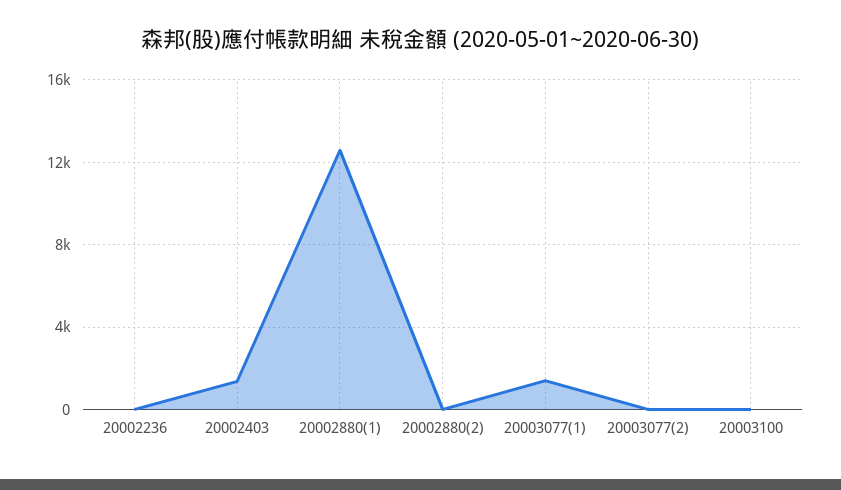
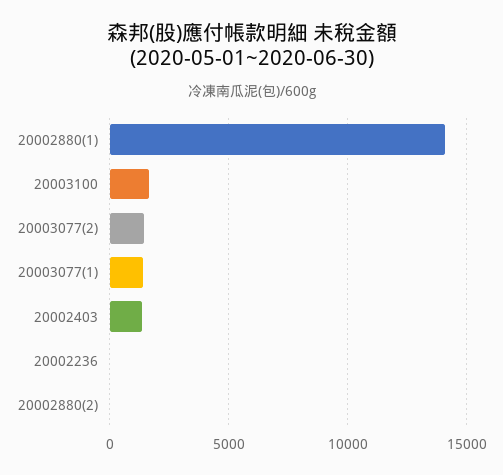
  {
    "20002236": 0,
    "20002403": 1500,
-   "20002880(1)": 12500,
+   "20002880(1)": 14000,
    "20002880(2)": 0,
    "20003077(1)": 1500,
-   "20003077(2)": 0,
+   "20003077(2)": 1500,
-   "20003100": 0
+   "20003100": 1500
  }

